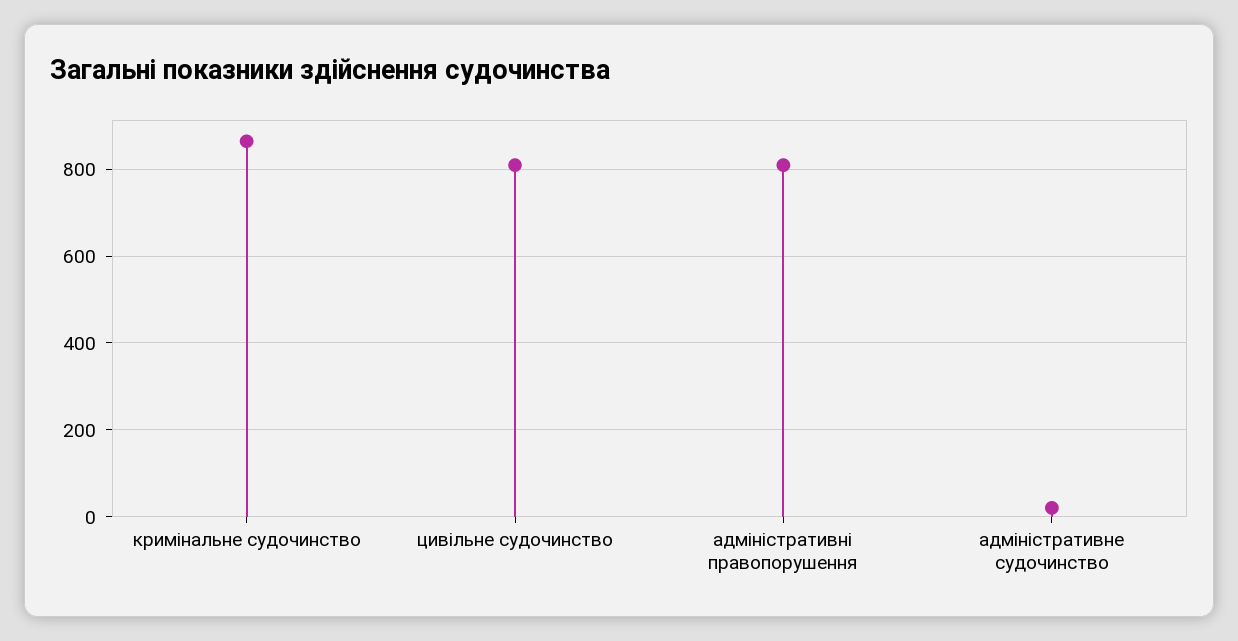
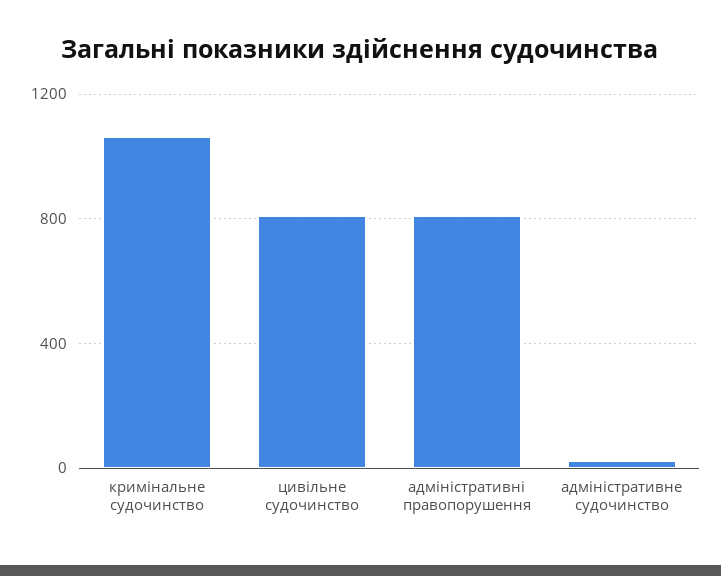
  {
-   "кримінальне судочинство": 860,
+   "кримінальне судочинство": 1050,
    "цивільне судочинство": 800,
    "адміністративні правопорушення": 800,
    "адміністративне судочинство": 20
  }

